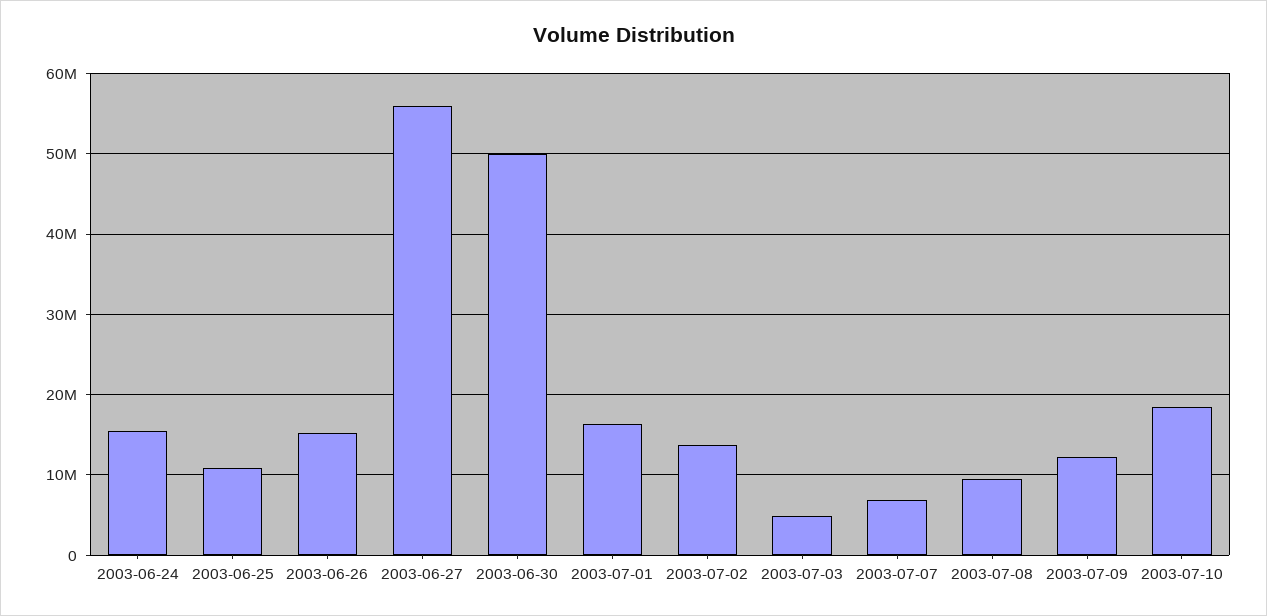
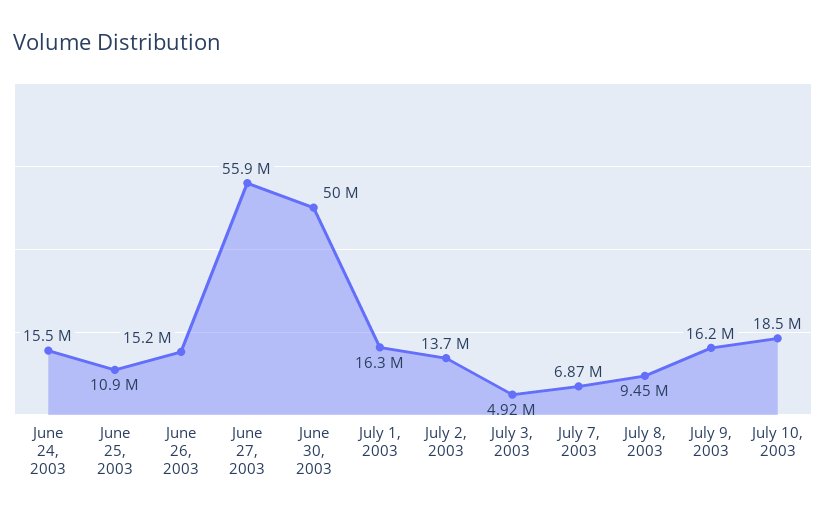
  {
    "2003-06-24": 15500000,
    "2003-06-25": 10900000,
    "2003-06-26": 15200000,
    "2003-06-27": 55900000,
    "2003-06-30": 50000000,
    "2003-07-01": 16300000,
    "2003-07-02": 13700000,
    "2003-07-03": 4920000,
    "2003-07-07": 6870000,
    "2003-07-08": 9450000,
-   "2003-07-09": 12000000,
+   "2003-07-09": 16200000,
    "2003-07-10": 18500000
  }

